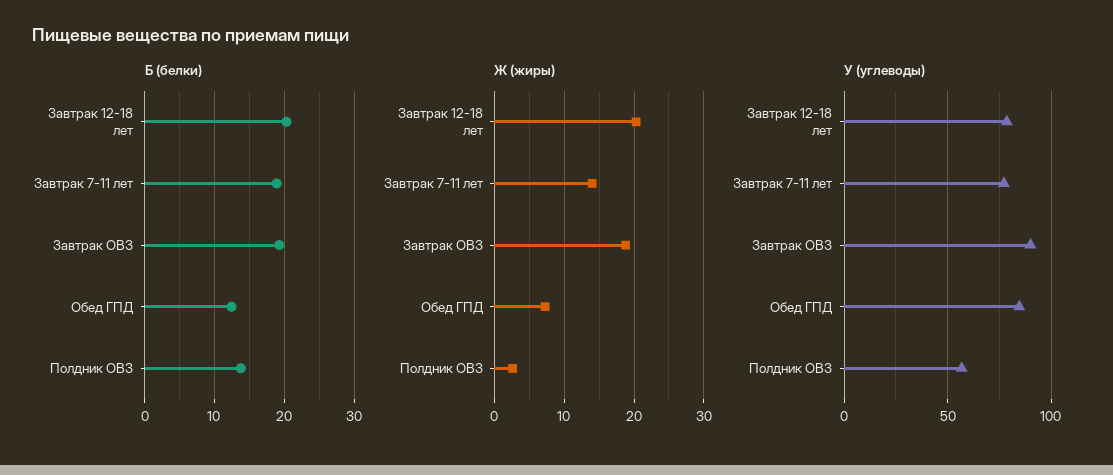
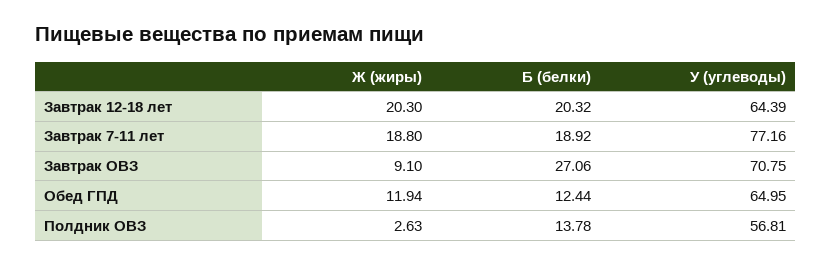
  {
    "Б (белки)": {
      "Завтрак 12-18 лет": 20.32,
      "Завтрак 7-11 лет": 18.92,
-     "Завтрак ОВЗ": 19,
+     "Завтрак ОВЗ": 27.06,
      "Обед ГПД": 12.44,
      "Полдник ОВЗ": 13.78
    },
    "Ж (жиры)": {
      "Завтрак 12-18 лет": 20.3,
-     "Завтрак 7-11 лет": 14,
+     "Завтрак 7-11 лет": 18.8,
-     "Завтрак ОВЗ": 19,
+     "Завтрак ОВЗ": 9.1,
-     "Обед ГПД": 7,
+     "Обед ГПД": 11.94,
      "Полдник ОВЗ": 2.63
    },
    "У (углеводы)": {
-     "Завтрак 12-18 лет": 80,
+     "Завтрак 12-18 лет": 64.39,
      "Завтрак 7-11 лет": 77.16,
-     "Завтрак ОВЗ": 90,
+     "Завтрак ОВЗ": 70.75,
-     "Обед ГПД": 85,
+     "Обед ГПД": 64.95,
      "Полдник ОВЗ": 56.81
    }
  }

